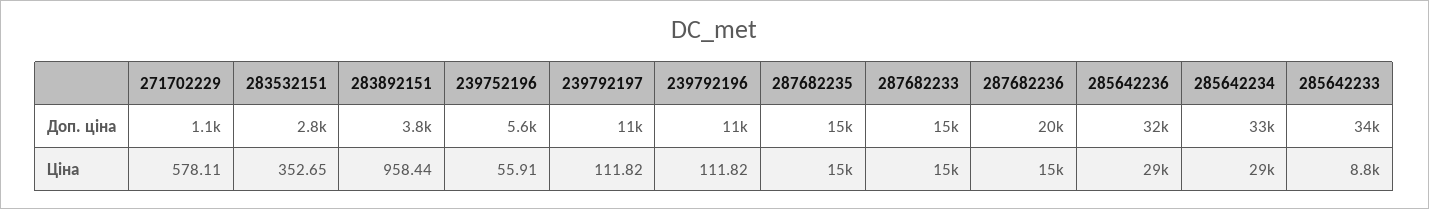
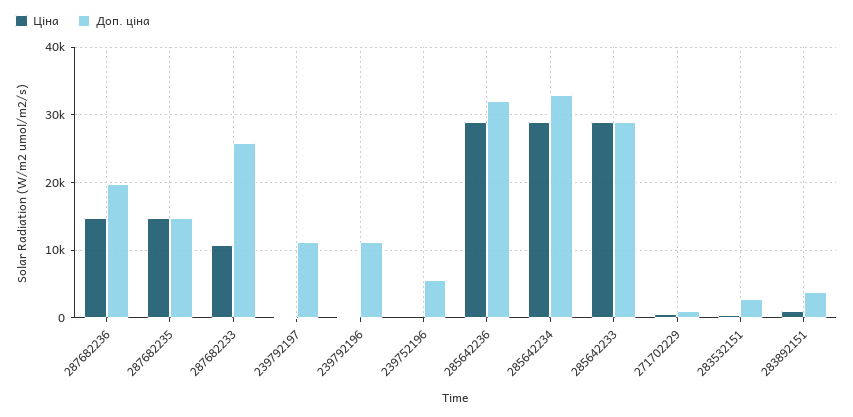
  {
    "Доп. ціна": {
      "271702229": 1100,
      "283532151": 2800,
      "283892151": 3800,
      "239752196": 5600,
      "239792197": 11000,
      "239792196": 11000,
      "287682235": 15000,
-     "287682233": 15000,
+     "287682233": 26000,
      "287682236": 20000,
      "285642236": 32000,
      "285642234": 33000,
-     "285642233": 34000
+     "285642233": 29000
    },
    "Ціна": {
      "271702229": 578.11,
      "283532151": 352.65,
      "283892151": 958.44,
      "239752196": 55.91,
      "239792197": 111.82,
      "239792196": 111.82,
      "287682235": 15000,
-     "287682233": 15000,
+     "287682233": 11000,
      "287682236": 15000,
      "285642236": 29000,
      "285642234": 29000,
-     "285642233": 8800
+     "285642233": 29000
    }
  }

